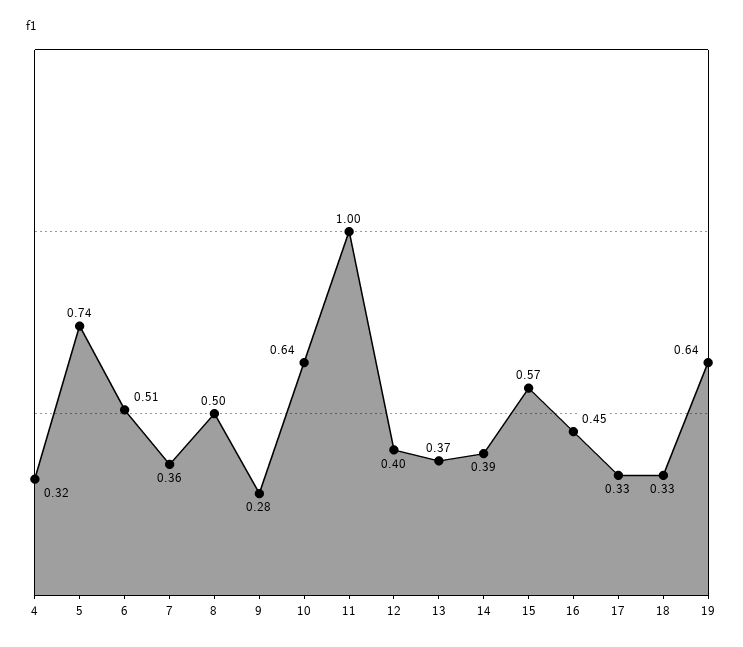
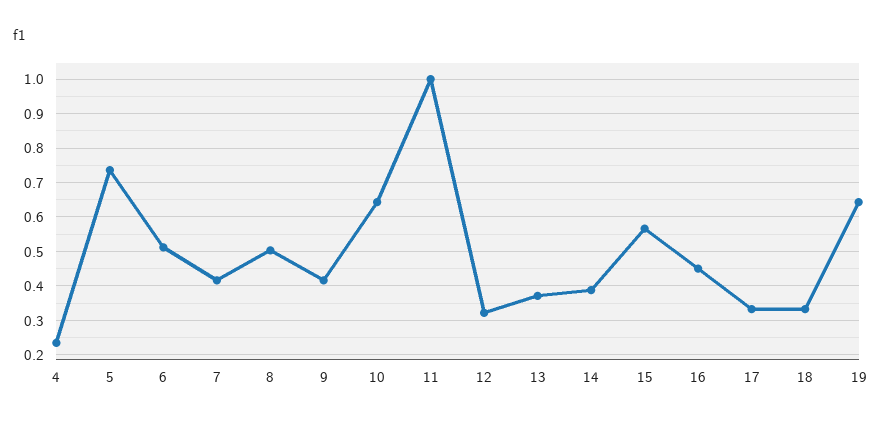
  {
-   "4": 0.32,
+   "4": 0.24,
    "5": 0.74,
    "6": 0.51,
-   "7": 0.36,
+   "7": 0.42,
    "8": 0.5,
-   "9": 0.28,
+   "9": 0.42,
    "10": 0.64,
    "11": 1,
-   "12": 0.4,
+   "12": 0.32,
    "13": 0.37,
    "14": 0.39,
    "15": 0.57,
    "16": 0.45,
    "17": 0.33,
    "18": 0.33,
    "19": 0.64
  }

